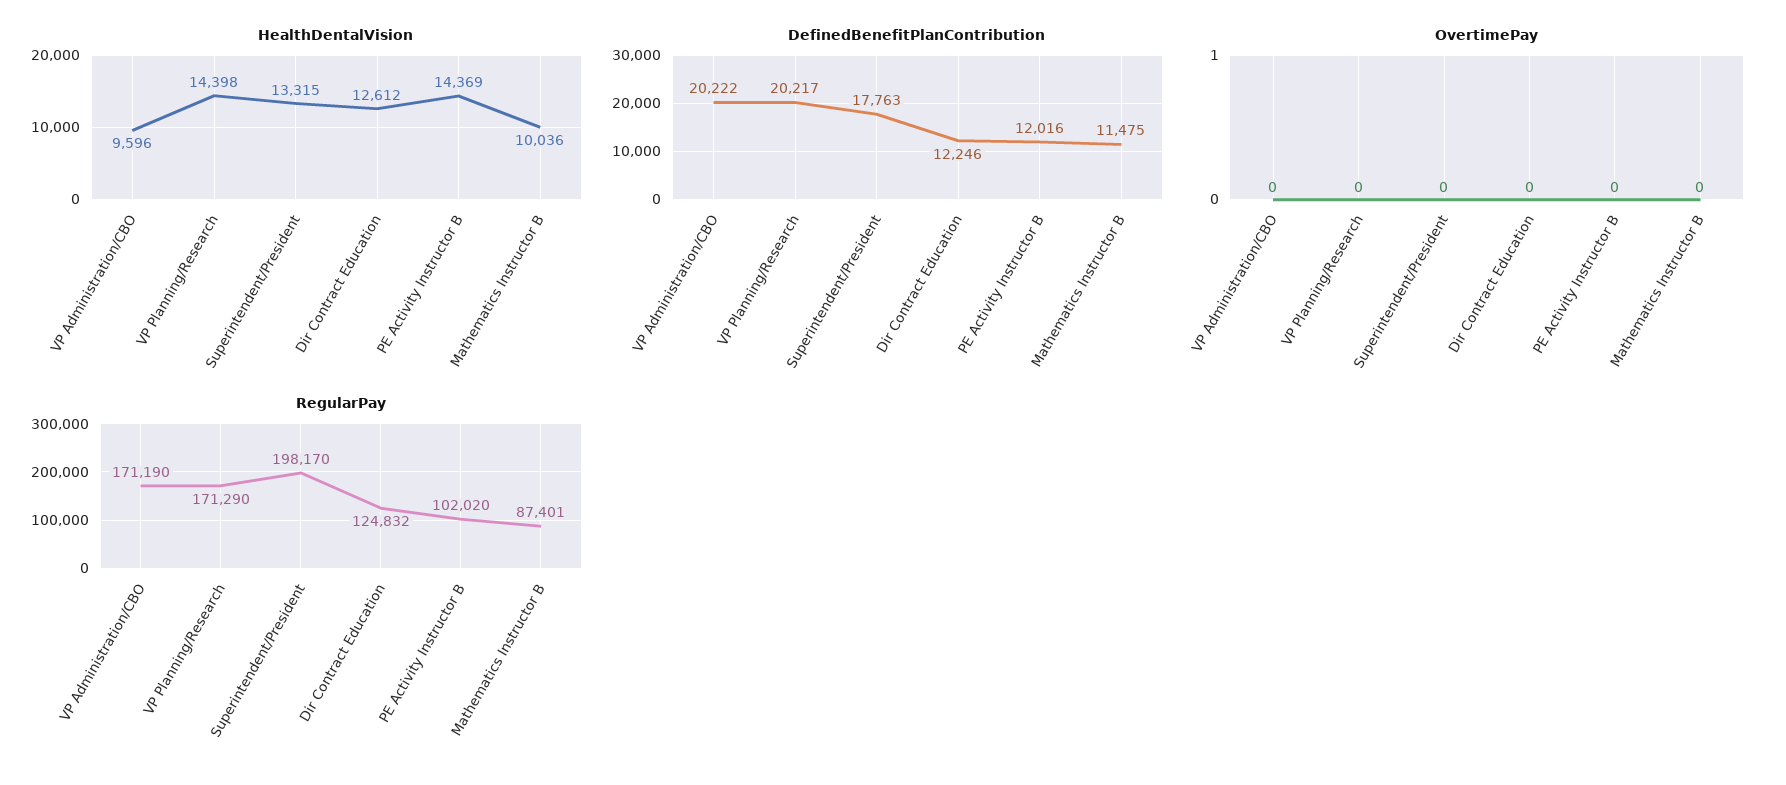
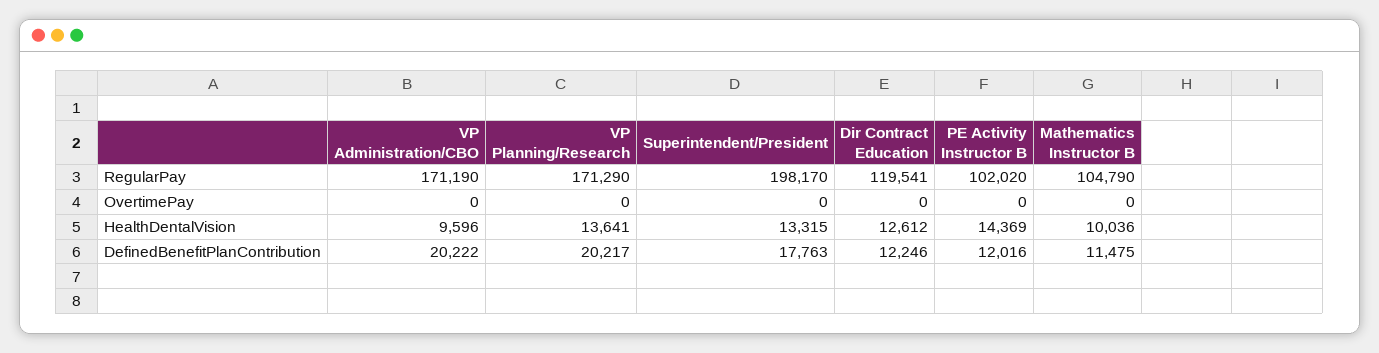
  {
    "HealthDentalVision": {
      "VP Administration/CBO": 9596,
-     "VP Planning/Research": 14398,
+     "VP Planning/Research": 13641,
      "Superintendent/President": 13315,
      "Dir Contract Education": 12612,
      "PE Activity Instructor B": 14369,
      "Mathematics Instructor B": 10036
    },
    "DefinedBenefitPlanContribution": {
      "VP Administration/CBO": 20222,
      "VP Planning/Research": 20217,
      "Superintendent/President": 17763,
      "Dir Contract Education": 12246,
      "PE Activity Instructor B": 12016,
      "Mathematics Instructor B": 11475
    },
    "OvertimePay": {
      "VP Administration/CBO": 0,
      "VP Planning/Research": 0,
      "Superintendent/President": 0,
      "Dir Contract Education": 0,
      "PE Activity Instructor B": 0,
      "Mathematics Instructor B": 0
    },
    "RegularPay": {
      "VP Administration/CBO": 171190,
      "VP Planning/Research": 171290,
      "Superintendent/President": 198170,
-     "Dir Contract Education": 124832,
+     "Dir Contract Education": 119541,
      "PE Activity Instructor B": 102020,
-     "Mathematics Instructor B": 87401
+     "Mathematics Instructor B": 104790
    }
  }

